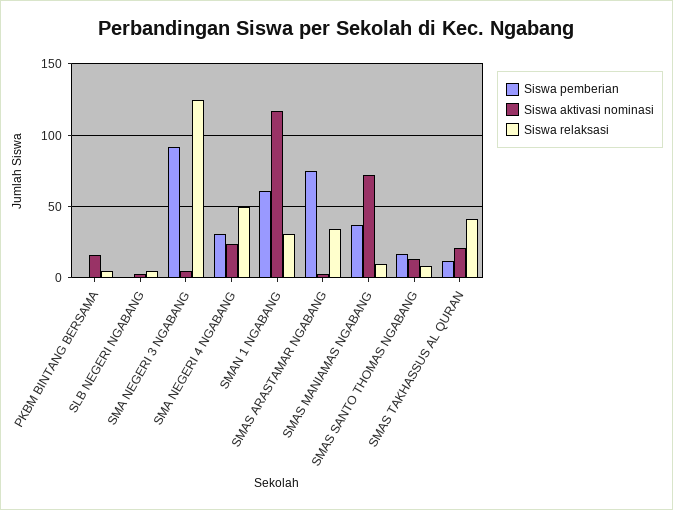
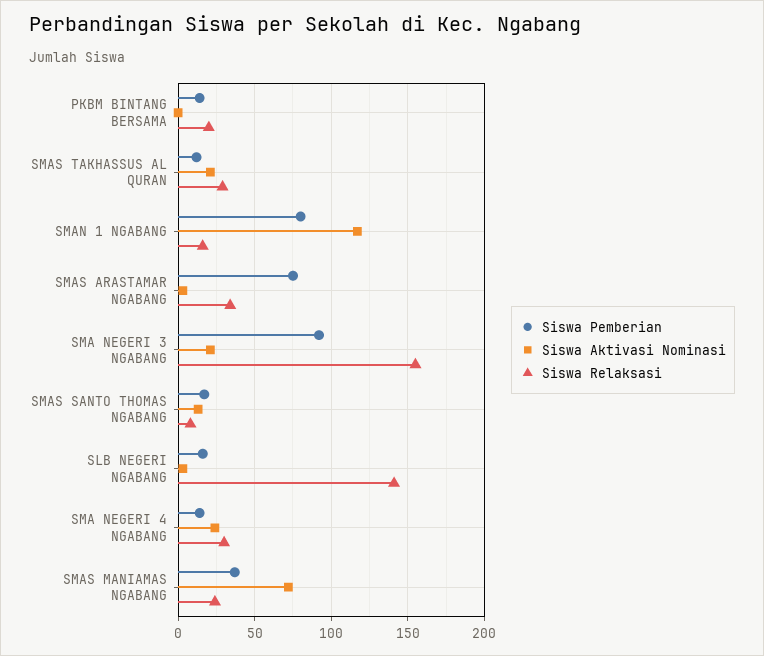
  {
    "Siswa pemberian": {
-     "PKBM BINTANG BERSAMA": 0,
+     "PKBM BINTANG BERSAMA": 15,
-     "SLB NEGERI NGABANG": 0,
+     "SLB NEGERI NGABANG": 15,
      "SMA NEGERI 3 NGABANG": 90,
-     "SMA NEGERI 4 NGABANG": 30,
+     "SMA NEGERI 4 NGABANG": 15,
-     "SMAN 1 NGABANG": 60,
+     "SMAN 1 NGABANG": 80,
      "SMAS ARASTAMAR NGABANG": 75,
      "SMAS MANIAMAS NGABANG": 35,
      "SMAS SANTO THOMAS NGABANG": 15,
      "SMAS TAKHASSUS AL QURAN": 10
    },
    "Siswa aktivasi nominasi": {
-     "PKBM BINTANG BERSAMA": 15,
+     "PKBM BINTANG BERSAMA": 0,
      "SLB NEGERI NGABANG": 5,
-     "SMA NEGERI 3 NGABANG": 5,
+     "SMA NEGERI 3 NGABANG": 20,
      "SMA NEGERI 4 NGABANG": 25,
      "SMAN 1 NGABANG": 115,
      "SMAS ARASTAMAR NGABANG": 5,
      "SMAS MANIAMAS NGABANG": 70,
      "SMAS SANTO THOMAS NGABANG": 15,
      "SMAS TAKHASSUS AL QURAN": 20
    },
    "Siswa relaksasi": {
-     "PKBM BINTANG BERSAMA": 5,
+     "PKBM BINTANG BERSAMA": 20,
-     "SLB NEGERI NGABANG": 5,
+     "SLB NEGERI NGABANG": 140,
-     "SMA NEGERI 3 NGABANG": 125,
+     "SMA NEGERI 3 NGABANG": 155,
-     "SMA NEGERI 4 NGABANG": 50,
+     "SMA NEGERI 4 NGABANG": 30,
-     "SMAN 1 NGABANG": 30,
+     "SMAN 1 NGABANG": 15,
      "SMAS ARASTAMAR NGABANG": 35,
-     "SMAS MANIAMAS NGABANG": 10,
+     "SMAS MANIAMAS NGABANG": 25,
      "SMAS SANTO THOMAS NGABANG": 10,
-     "SMAS TAKHASSUS AL QURAN": 40
+     "SMAS TAKHASSUS AL QURAN": 30
    }
  }

